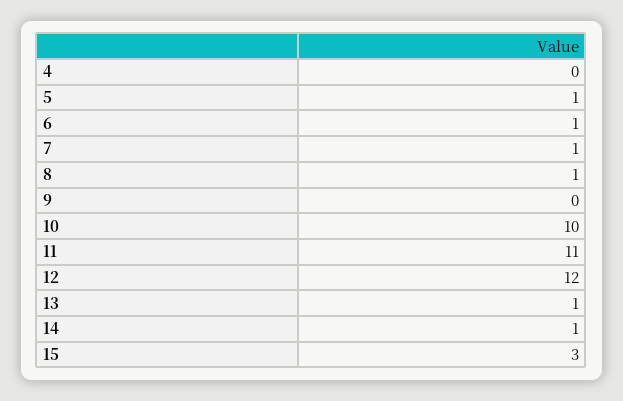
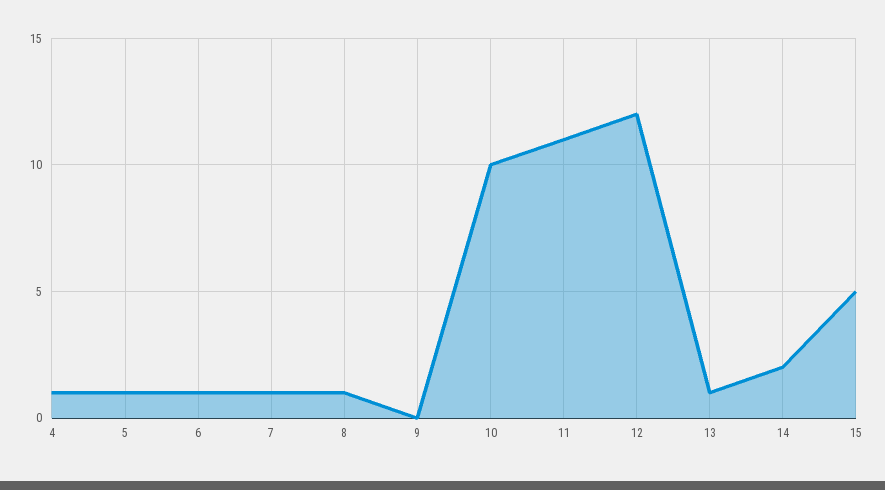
  {
-   "4": 0,
+   "4": 1,
    "5": 1,
    "6": 1,
    "7": 1,
    "8": 1,
    "9": 0,
    "10": 10,
    "11": 11,
    "12": 12,
    "13": 1,
-   "14": 1,
+   "14": 2,
-   "15": 3
+   "15": 5
  }

